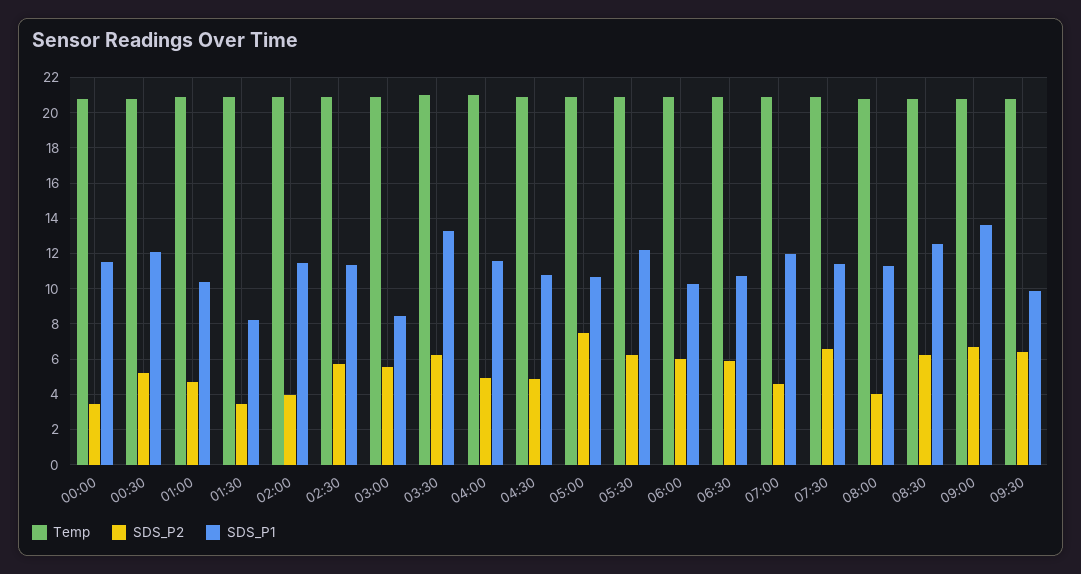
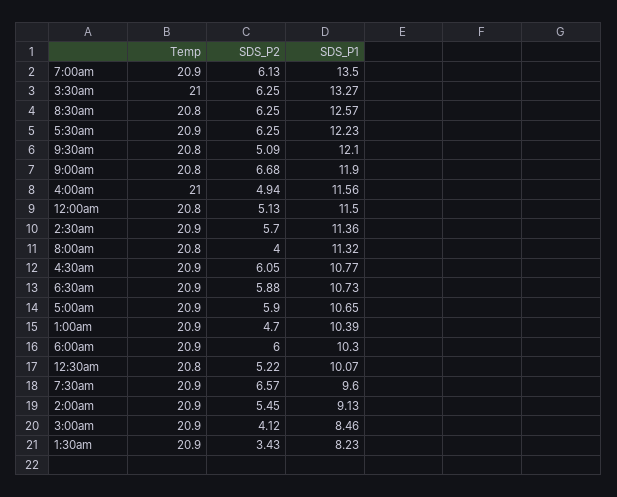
  {
    "Temp": {
      "00:00": 20.8,
      "00:30": 20.8,
      "01:00": 20.9,
      "01:30": 20.9,
      "02:00": 20.9,
      "02:30": 20.9,
      "03:00": 20.9,
      "03:30": 21,
      "04:00": 21,
      "04:30": 20.9,
      "05:00": 20.9,
      "05:30": 20.9,
      "06:00": 20.9,
      "06:30": 20.9,
      "07:00": 20.9,
      "07:30": 20.9,
      "08:00": 20.8,
      "08:30": 20.8,
      "09:00": 20.8,
      "09:30": 20.8
    },
    "SDS_P2": {
-     "00:00": 3.5,
+     "00:00": 5.13,
      "00:30": 5.22,
      "01:00": 4.7,
      "01:30": 3.43,
-     "02:00": 4,
+     "02:00": 5.45,
      "02:30": 5.7,
-     "03:00": 5.5,
+     "03:00": 4.12,
      "03:30": 6.25,
      "04:00": 4.94,
-     "04:30": 5,
+     "04:30": 6.05,
-     "05:00": 7.5,
+     "05:00": 5.9,
      "05:30": 6.25,
      "06:00": 6,
      "06:30": 5.88,
-     "07:00": 4.5,
+     "07:00": 6.13,
      "07:30": 6.57,
      "08:00": 4,
      "08:30": 6.25,
      "09:00": 6.68,
-     "09:30": 6.5
+     "09:30": 5.09
    },
    "SDS_P1": {
      "00:00": 11.5,
-     "00:30": 12,
+     "00:30": 10.07,
      "01:00": 10.39,
      "01:30": 8.23,
-     "02:00": 11.5,
+     "02:00": 9.13,
      "02:30": 11.36,
      "03:00": 8.46,
      "03:30": 13.27,
      "04:00": 11.56,
      "04:30": 10.77,
      "05:00": 10.65,
      "05:30": 12.23,
      "06:00": 10.3,
      "06:30": 10.73,
-     "07:00": 12,
+     "07:00": 13.5,
-     "07:30": 11.5,
+     "07:30": 9.6,
      "08:00": 11.32,
      "08:30": 12.57,
-     "09:00": 13.5,
+     "09:00": 11.9,
-     "09:30": 10
+     "09:30": 12.1
    }
  }

